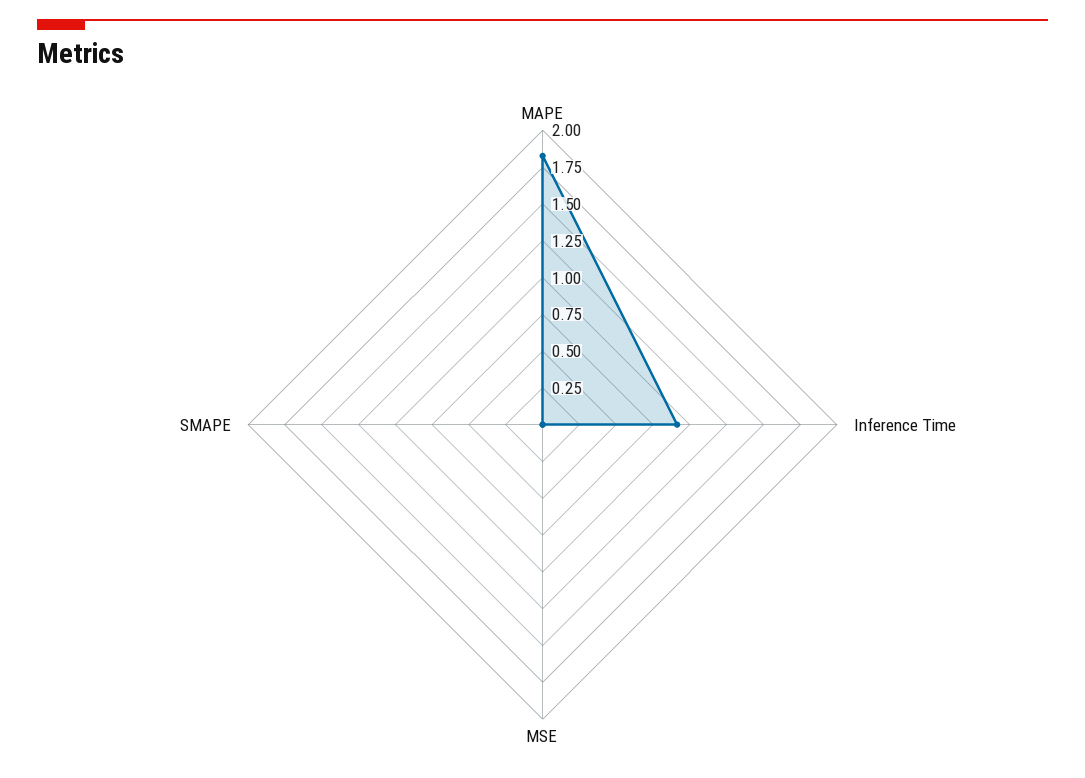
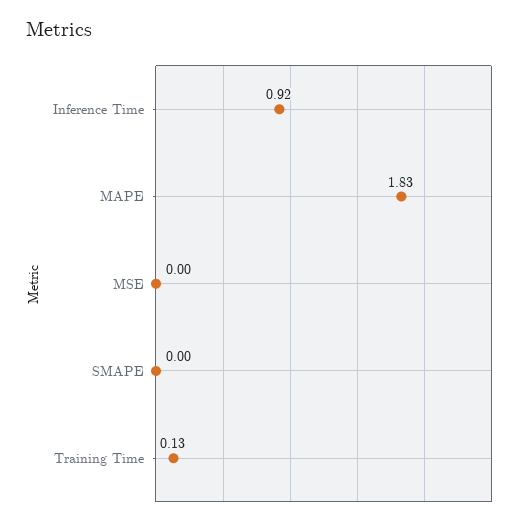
  {
    "MAPE": 1.83,
    "Inference Time": 0.92,
    "MSE": 0,
-   "SMAPE": 0
+   "SMAPE": 0,
+   "Training Time": 0.13
  }

